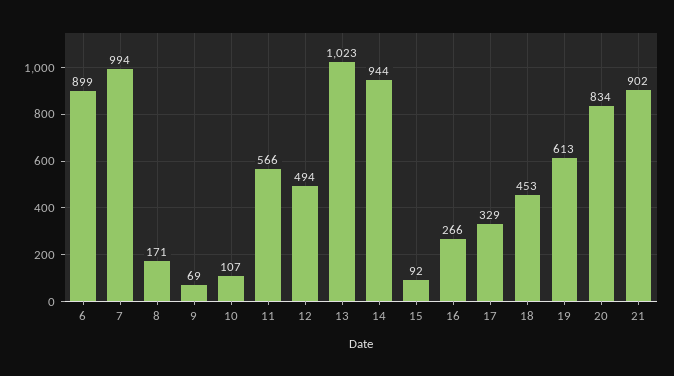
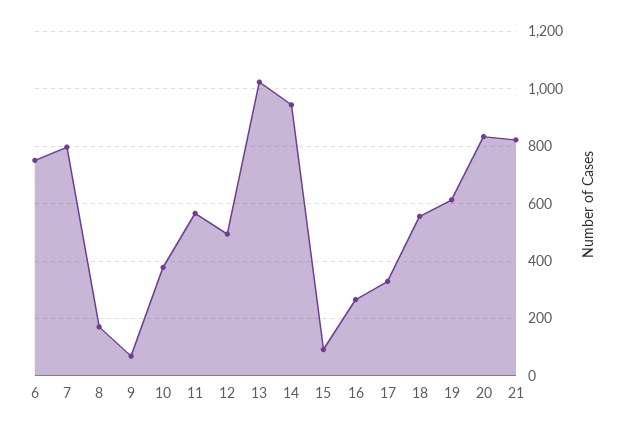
  {
-   "6": 899,
+   "6": 750,
-   "7": 994,
+   "7": 800,
    "8": 171,
    "9": 69,
-   "10": 107,
+   "10": 375,
    "11": 566,
    "12": 494,
    "13": 1023,
    "14": 944,
    "15": 92,
    "16": 266,
    "17": 329,
-   "18": 453,
+   "18": 550,
    "19": 613,
    "20": 834,
-   "21": 902
+   "21": 825
  }

